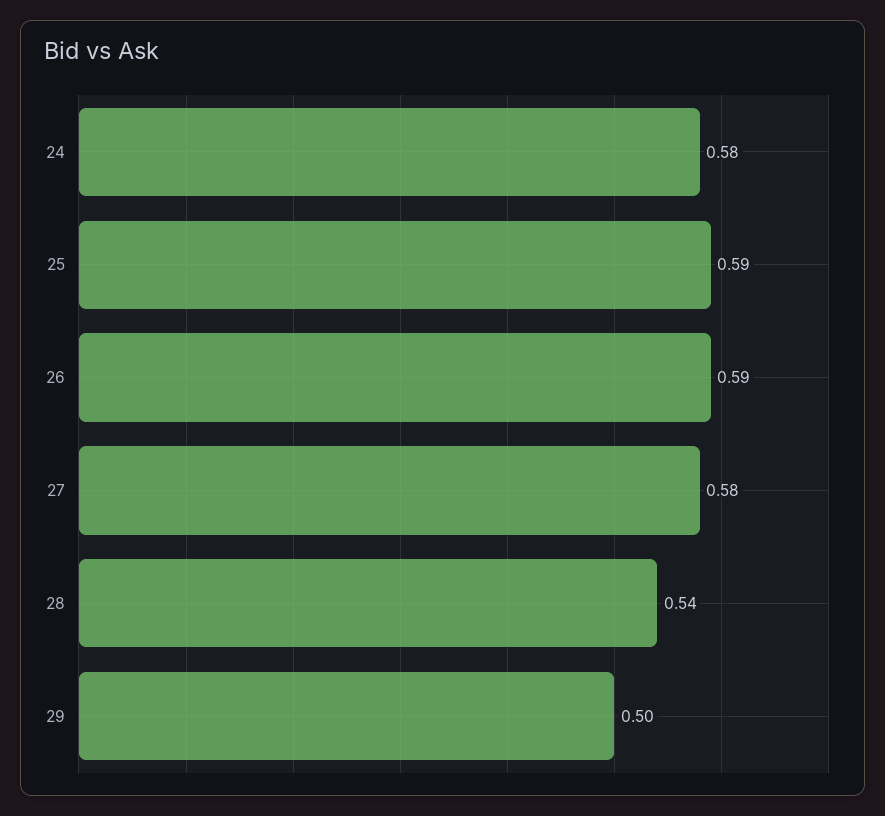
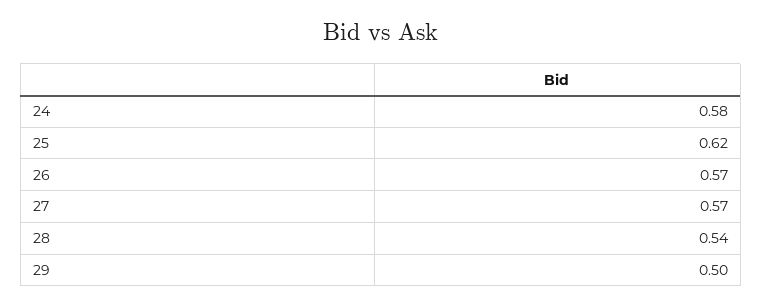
  {
    "24": 0.58,
-   "25": 0.59,
+   "25": 0.62,
-   "26": 0.59,
+   "26": 0.57,
-   "27": 0.58,
+   "27": 0.57,
    "28": 0.54,
    "29": 0.5
  }

